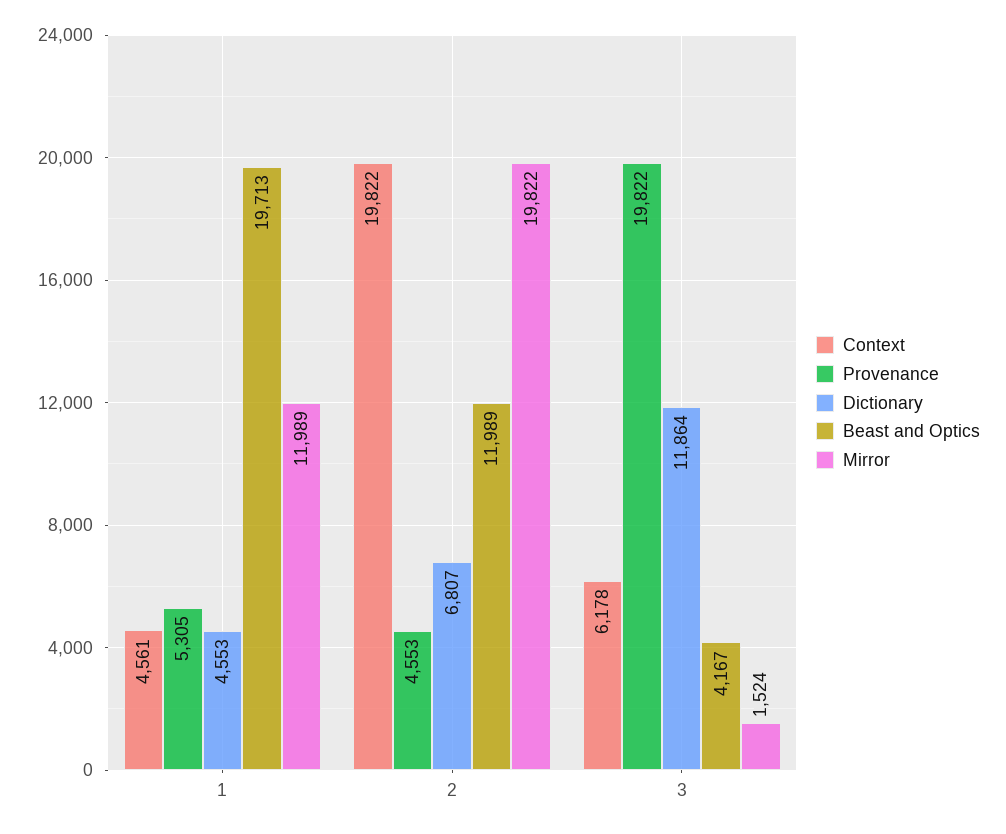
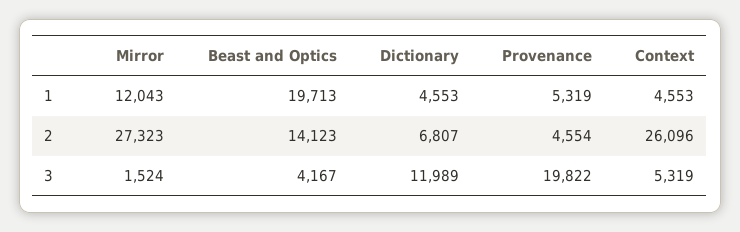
  {
    "Context": {
-     "1": 4561,
+     "1": 4553,
-     "2": 19822,
+     "2": 26096,
-     "3": 6178
+     "3": 5319
    },
    "Provenance": {
-     "1": 5305,
+     "1": 5319,
-     "2": 4553,
+     "2": 4554,
      "3": 19822
    },
    "Dictionary": {
      "1": 4553,
      "2": 6807,
-     "3": 11864
+     "3": 11989
    },
    "Beast and Optics": {
      "1": 19713,
-     "2": 11989,
+     "2": 14123,
      "3": 4167
    },
    "Mirror": {
-     "1": 11989,
+     "1": 12043,
-     "2": 19822,
+     "2": 27323,
      "3": 1524
    }
  }

